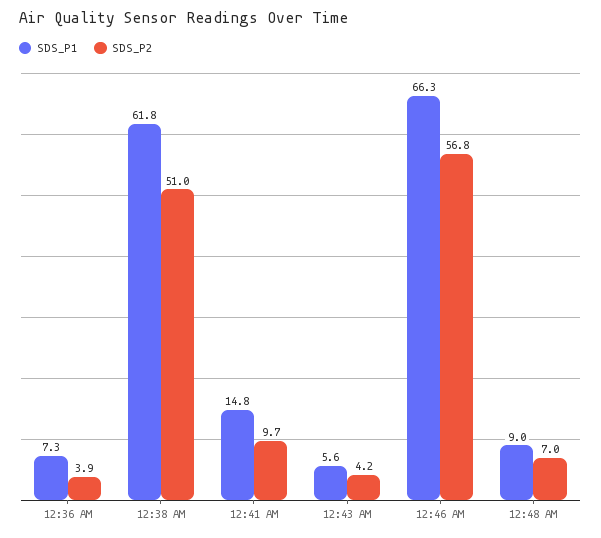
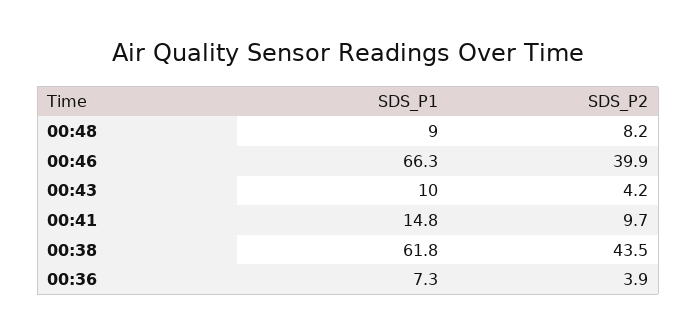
  {
    "SDS_P1": {
      "12:36 AM": 7.3,
      "12:38 AM": 61.8,
      "12:41 AM": 14.8,
-     "12:43 AM": 5.6,
+     "12:43 AM": 10,
      "12:46 AM": 66.3,
      "12:48 AM": 9
    },
    "SDS_P2": {
      "12:36 AM": 3.9,
-     "12:38 AM": 51,
+     "12:38 AM": 43.5,
      "12:41 AM": 9.7,
      "12:43 AM": 4.2,
-     "12:46 AM": 56.8,
+     "12:46 AM": 39.9,
-     "12:48 AM": 7
+     "12:48 AM": 8.2
    }
  }

